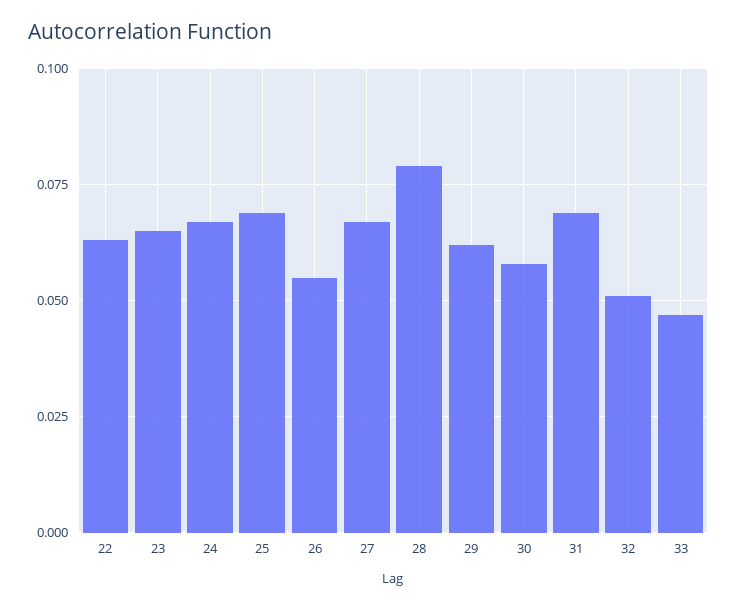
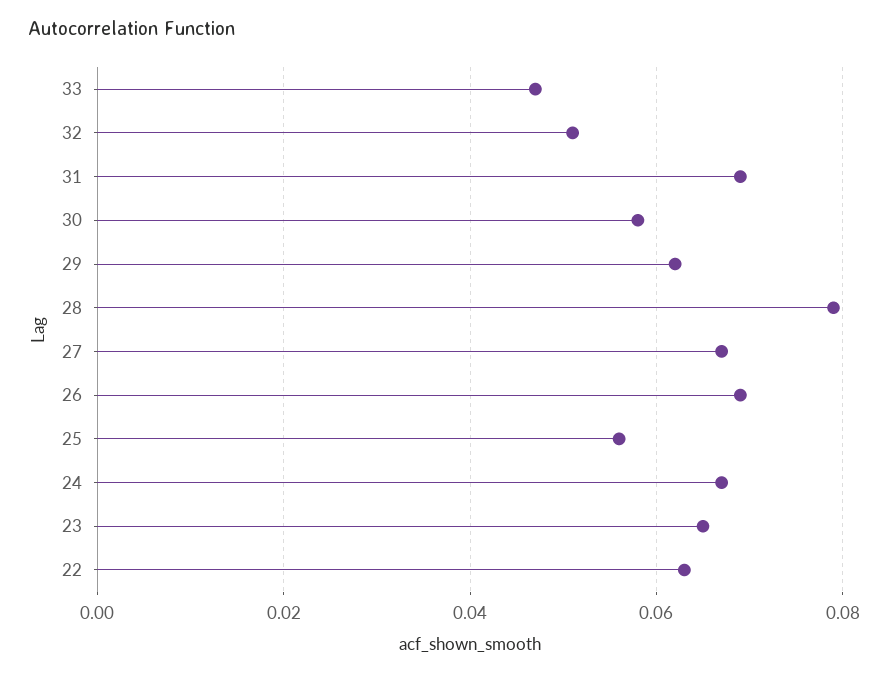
  {
    "22": 0.065,
    "23": 0.065,
    "24": 0.065,
-   "25": 0.07,
+   "25": 0.055,
-   "26": 0.055,
+   "26": 0.07,
    "27": 0.065,
    "28": 0.08,
    "29": 0.06,
    "30": 0.06,
    "31": 0.07,
    "32": 0.05,
    "33": 0.045
  }

